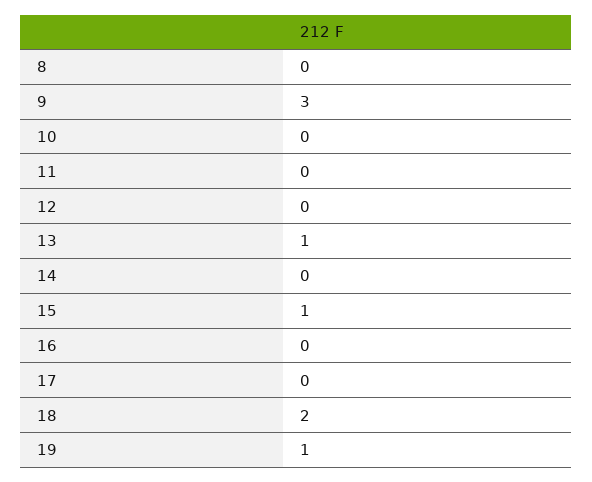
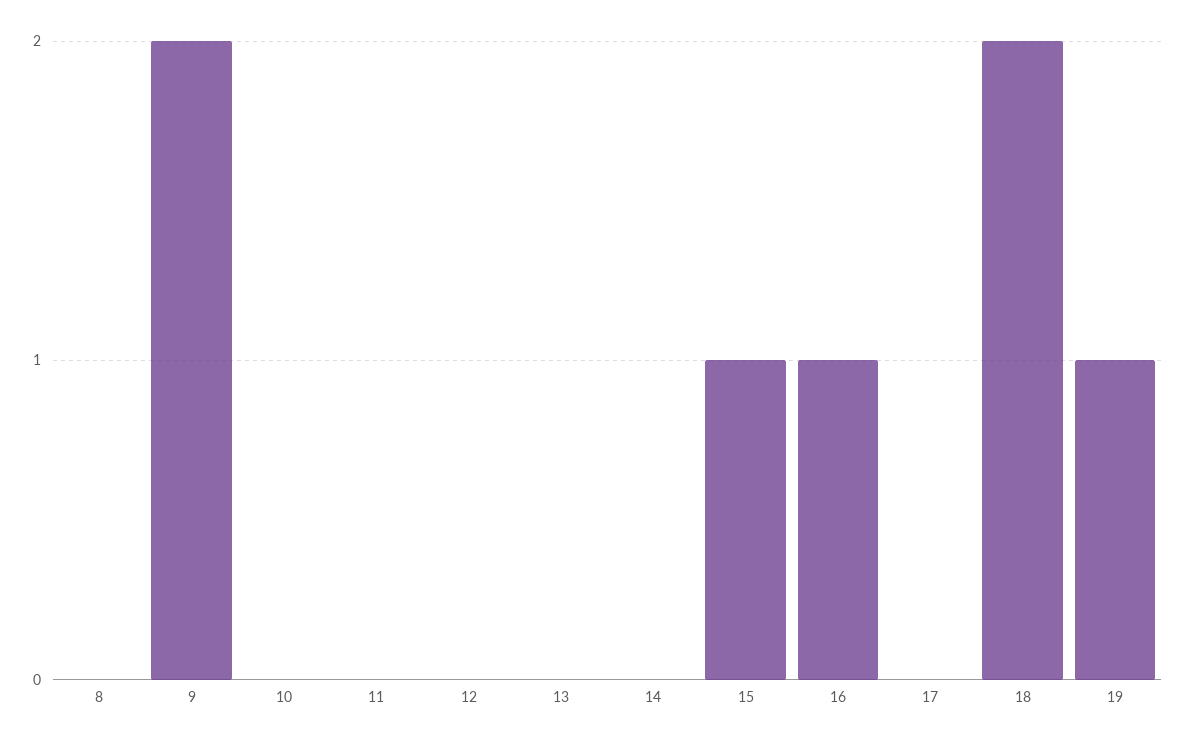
  {
    "8": 0,
-   "9": 3,
+   "9": 2,
    "10": 0,
    "11": 0,
    "12": 0,
-   "13": 1,
+   "13": 0,
    "14": 0,
    "15": 1,
-   "16": 0,
+   "16": 1,
    "17": 0,
    "18": 2,
    "19": 1
  }

